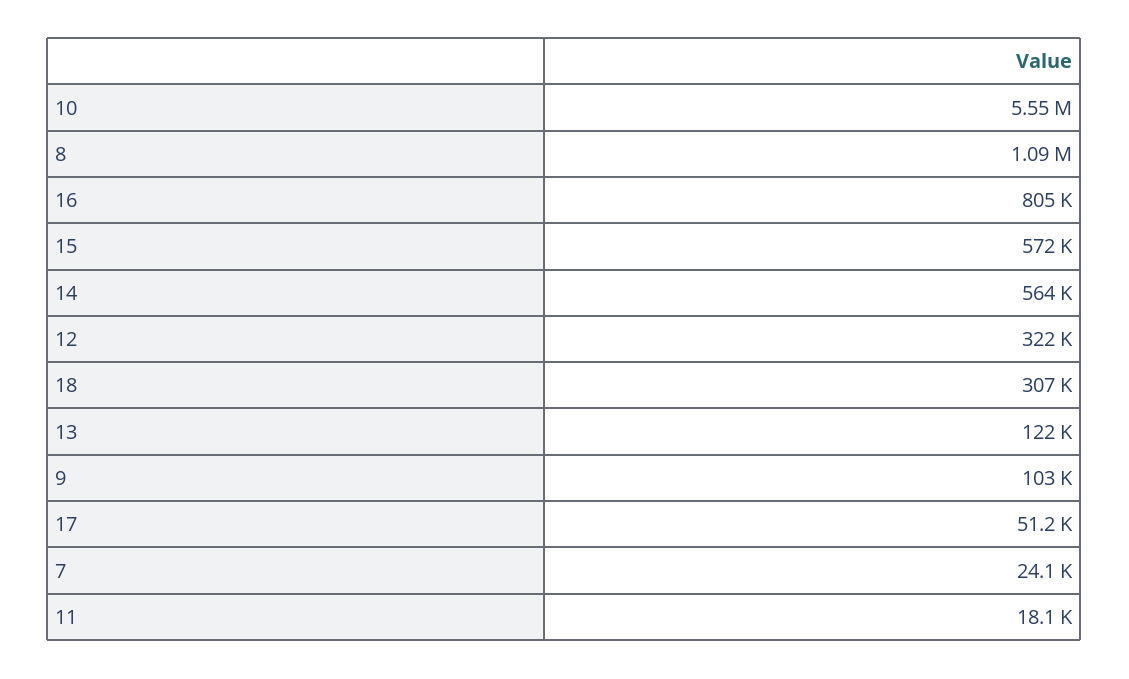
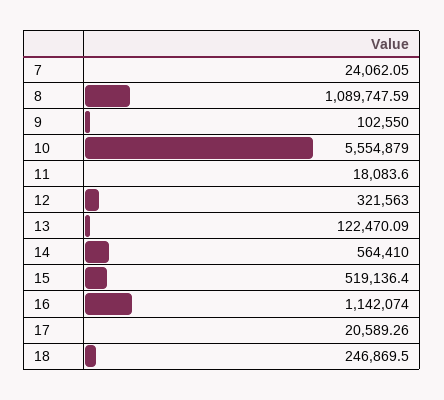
  {
    "10": 5554879,
    "8": 1089747.59,
-   "16": 805000,
+   "16": 1142074,
-   "15": 572000,
+   "15": 519136.4,
    "14": 564410,
    "12": 321563,
-   "18": 307000,
+   "18": 246869.5,
    "13": 122470.09,
    "9": 102550,
-   "17": 51200,
+   "17": 20589.26,
    "7": 24062.05,
    "11": 18083.6
  }

